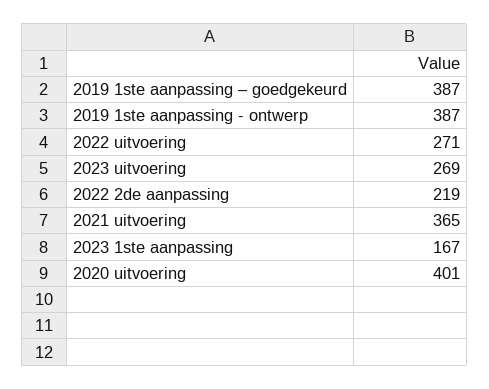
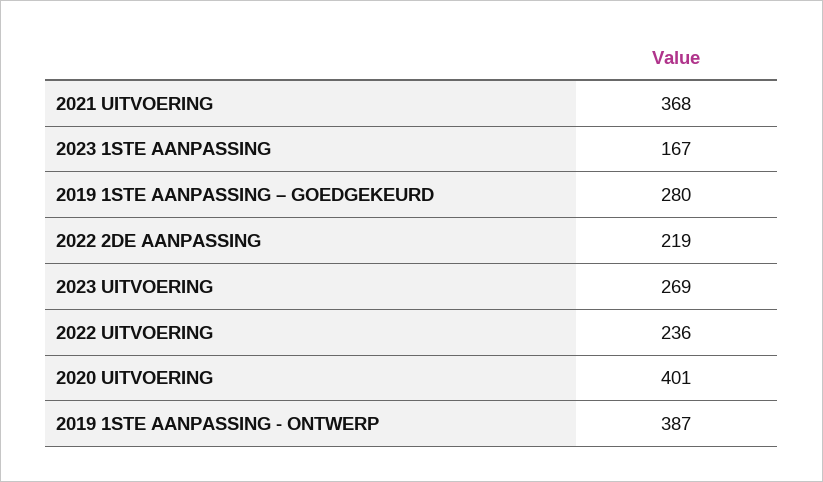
  {
-   "2019 1ste aanpassing – goedgekeurd": 387,
+   "2019 1ste aanpassing – goedgekeurd": 280,
    "2019 1ste aanpassing - ontwerp": 387,
-   "2022 uitvoering": 271,
+   "2022 uitvoering": 236,
    "2023 uitvoering": 269,
    "2022 2de aanpassing": 219,
-   "2021 uitvoering": 365,
+   "2021 uitvoering": 368,
    "2023 1ste aanpassing": 167,
    "2020 uitvoering": 401
  }

